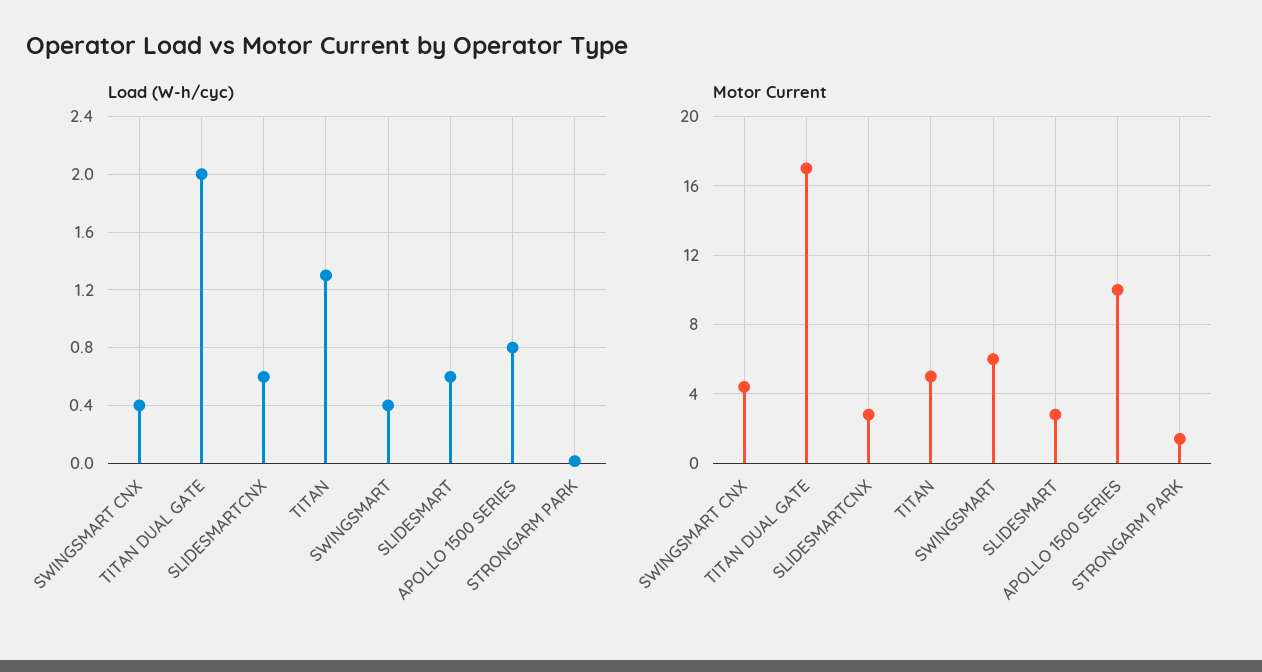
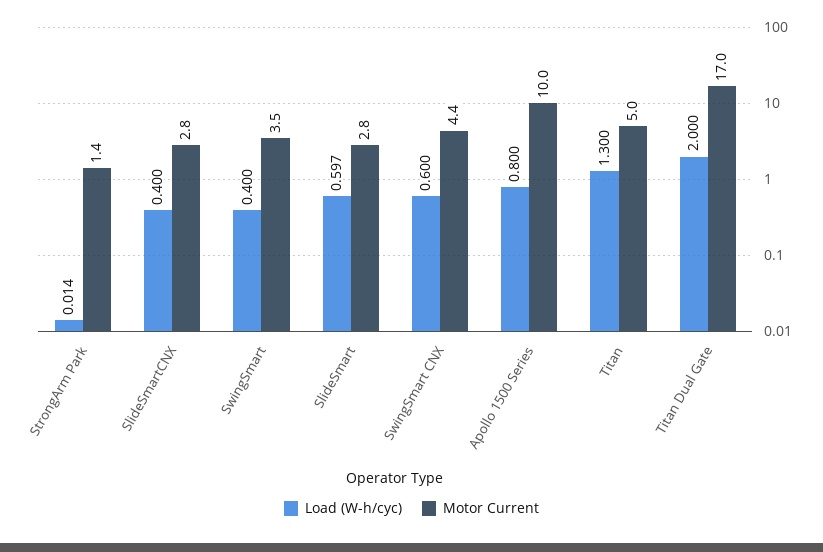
  {
    "Load (W-h/cyc)": {
-     "SWINGSMART CNX": 0.4,
+     "SWINGSMART CNX": 0.6,
      "TITAN DUAL GATE": 2,
-     "SLIDESMARTCNX": 0.6,
+     "SLIDESMARTCNX": 0.4,
      "TITAN": 1.3,
      "SWINGSMART": 0.4,
      "SLIDESMART": 0.597,
      "APOLLO 1500 SERIES": 0.8,
      "STRONGARM PARK": 0.014
    },
    "Motor Current": {
      "SWINGSMART CNX": 4.4,
      "TITAN DUAL GATE": 17,
      "SLIDESMARTCNX": 2.8,
      "TITAN": 5,
-     "SWINGSMART": 6,
+     "SWINGSMART": 3.5,
      "SLIDESMART": 2.8,
      "APOLLO 1500 SERIES": 10,
      "STRONGARM PARK": 1.4
    }
  }

